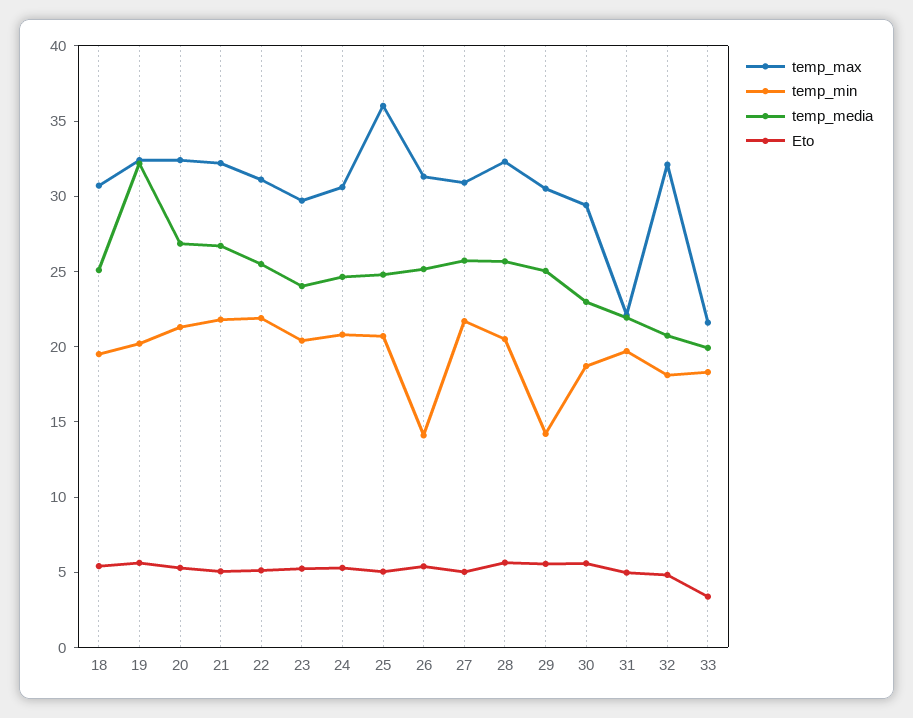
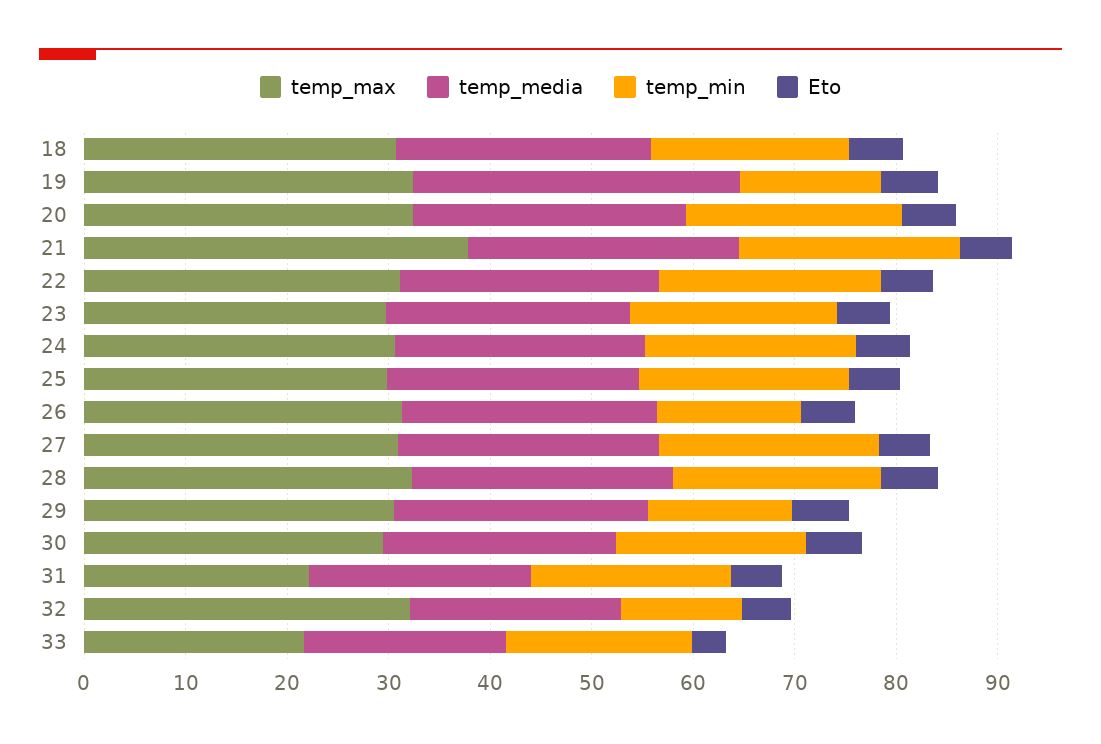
  {
    "temp_max": {
      "18": 31,
      "19": 32,
      "20": 32,
-     "21": 32,
+     "21": 38,
      "22": 31,
      "23": 30,
      "24": 31,
-     "25": 36,
+     "25": 30,
      "26": 31,
      "27": 31,
      "28": 32,
      "29": 31,
      "30": 29,
      "31": 22,
      "32": 32,
      "33": 22
    },
    "temp_min": {
      "18": 20,
-     "19": 20,
+     "19": 14,
      "20": 21,
      "21": 22,
      "22": 22,
      "23": 20,
      "24": 21,
      "25": 21,
      "26": 14,
      "27": 22,
      "28": 21,
      "29": 14,
      "30": 19,
      "31": 20,
-     "32": 18,
+     "32": 12,
      "33": 18
    },
    "temp_media": {
      "18": 25,
      "19": 32,
      "20": 27,
      "21": 27,
      "22": 25,
      "23": 24,
      "24": 25,
      "25": 25,
      "26": 25,
      "27": 26,
      "28": 26,
      "29": 25,
      "30": 23,
      "31": 22,
      "32": 21,
      "33": 20
    },
    "Eto": {
      "18": 5,
      "19": 6,
      "20": 5,
      "21": 5,
      "22": 5,
      "23": 5,
      "24": 5,
      "25": 5,
      "26": 5,
      "27": 5,
      "28": 6,
      "29": 6,
      "30": 6,
      "31": 5,
      "32": 5,
      "33": 3
    }
  }

